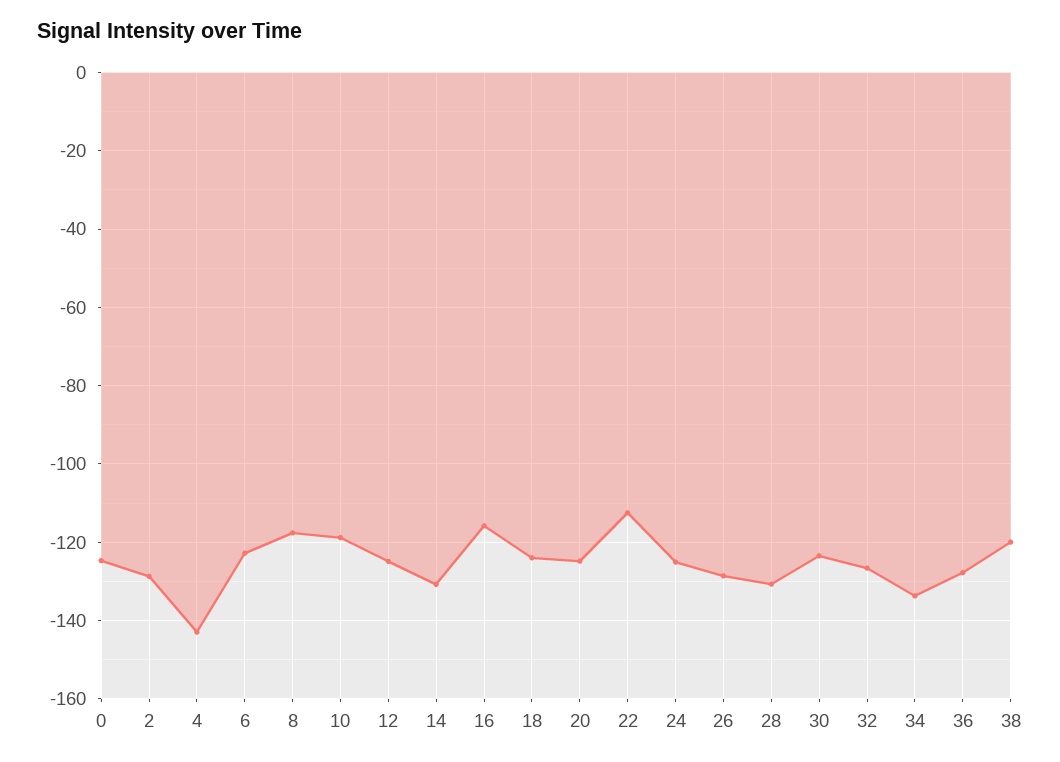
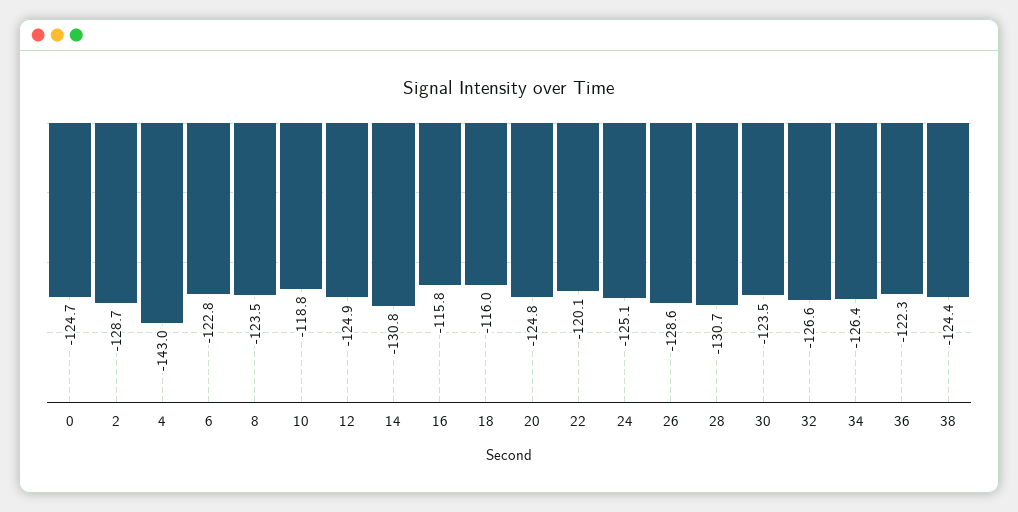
  {
    "0": -124.7,
    "2": -128.7,
    "4": -143,
    "6": -122.8,
-   "8": -118,
+   "8": -123.5,
    "10": -118.8,
    "12": -124.9,
    "14": -130.8,
    "16": -115.8,
-   "18": -124,
+   "18": -116,
    "20": -124.8,
-   "22": -112,
+   "22": -120.1,
    "24": -125.1,
    "26": -128.6,
    "28": -130.7,
    "30": -123.5,
    "32": -126.6,
-   "34": -134,
+   "34": -126.4,
-   "36": -128,
+   "36": -122.3,
-   "38": -120
+   "38": -124.4
  }

